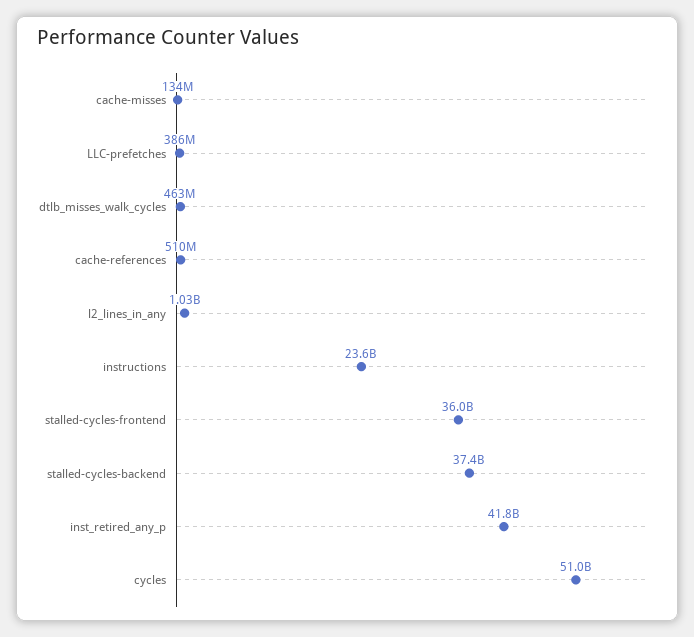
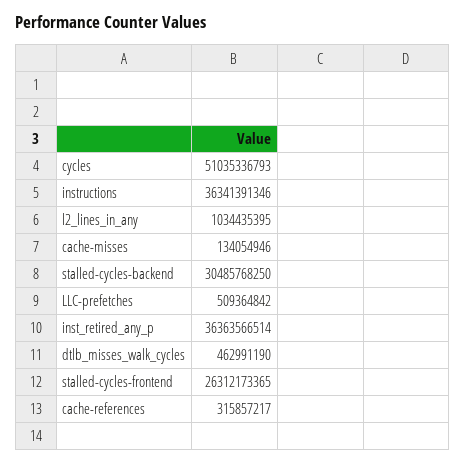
  {
    "cache-misses": 134054946,
-   "LLC-prefetches": 386000000,
+   "LLC-prefetches": 509364842,
    "dtlb_misses_walk_cycles": 462991190,
-   "cache-references": 510000000,
+   "cache-references": 315857217,
    "l2_lines_in_any": 1034435395,
-   "instructions": 23600000000,
+   "instructions": 36341391346,
-   "stalled-cycles-frontend": 36000000000,
+   "stalled-cycles-frontend": 26312173365,
-   "stalled-cycles-backend": 37400000000,
+   "stalled-cycles-backend": 30485768250,
-   "inst_retired_any_p": 41800000000,
+   "inst_retired_any_p": 36363566514,
    "cycles": 51035336793
  }

